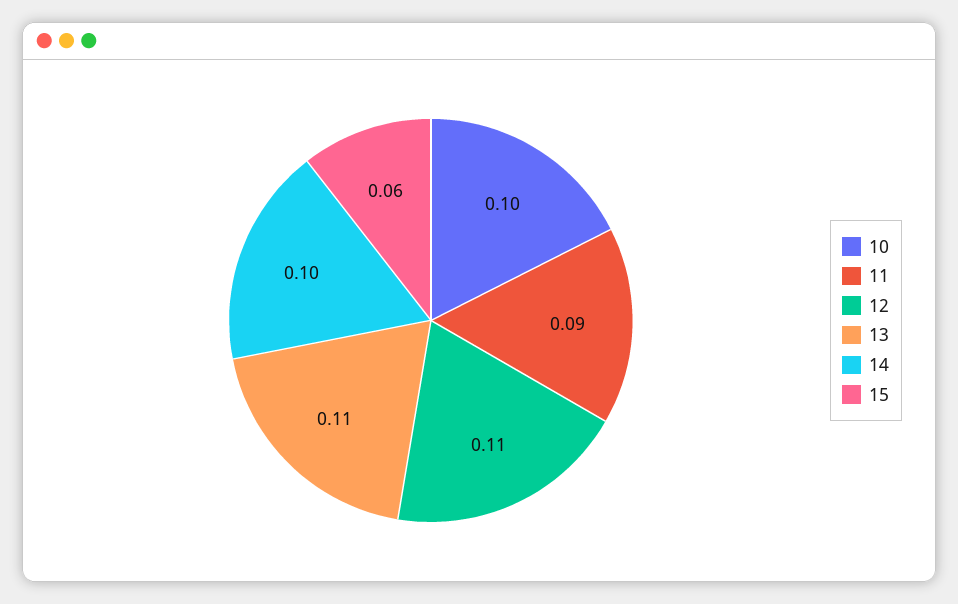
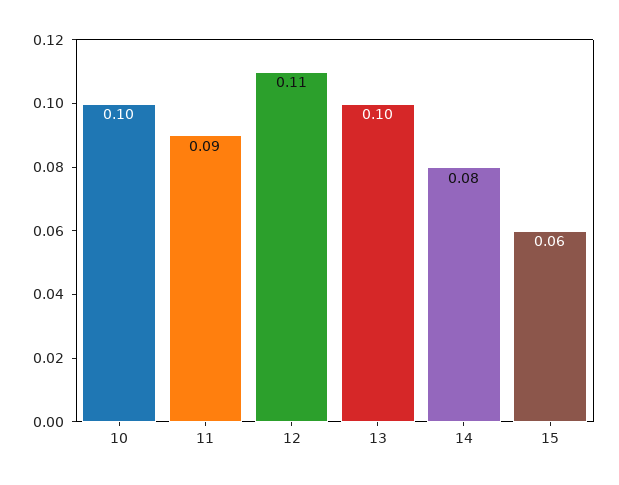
  {
    "10": 0.1,
    "11": 0.09,
    "12": 0.11,
-   "13": 0.11,
+   "13": 0.1,
-   "14": 0.1,
+   "14": 0.08,
    "15": 0.06
  }

